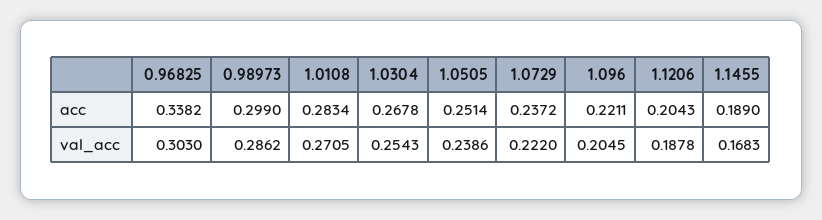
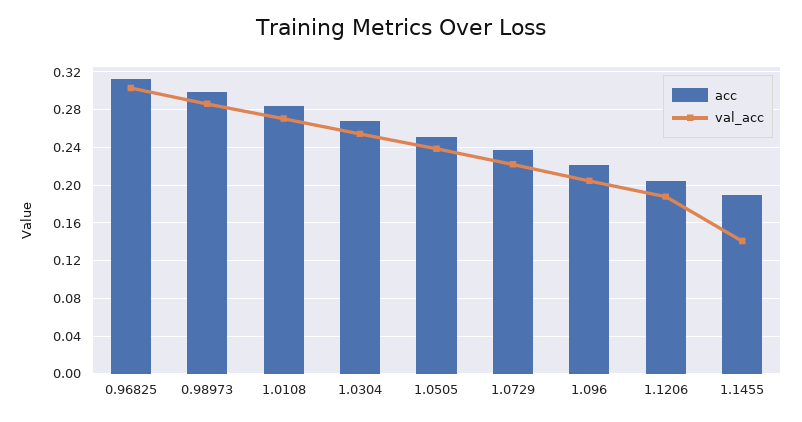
  {
    "acc": {
-     "0.96825": 0.3382,
+     "0.96825": 0.31,
      "0.98973": 0.299,
      "1.0108": 0.2834,
      "1.0304": 0.2678,
      "1.0505": 0.2514,
      "1.0729": 0.2372,
      "1.096": 0.2211,
      "1.1206": 0.2043,
      "1.1455": 0.189
    },
    "val_acc": {
      "0.96825": 0.303,
      "0.98973": 0.2862,
      "1.0108": 0.2705,
      "1.0304": 0.2543,
      "1.0505": 0.2386,
      "1.0729": 0.222,
      "1.096": 0.2045,
      "1.1206": 0.1878,
-     "1.1455": 0.1683
+     "1.1455": 0.14
    }
  }

